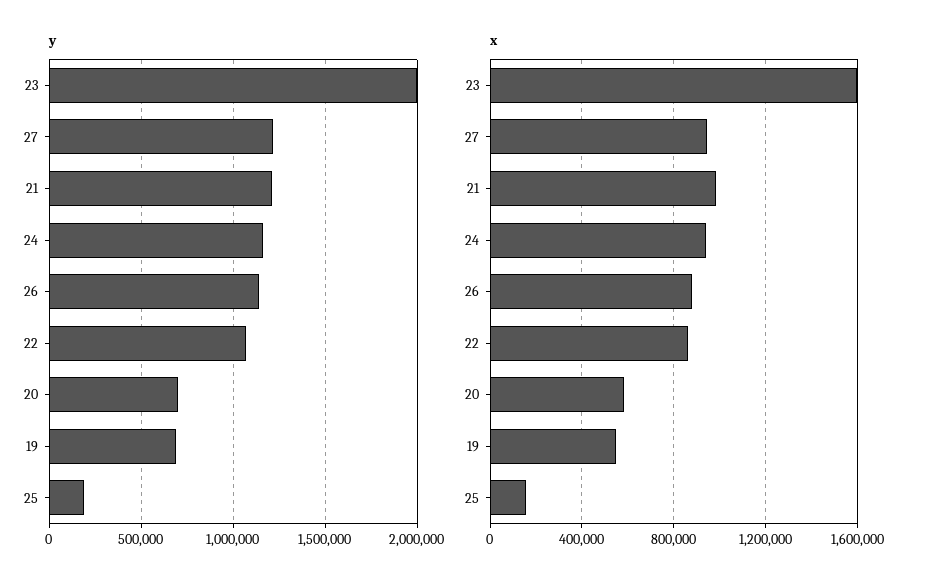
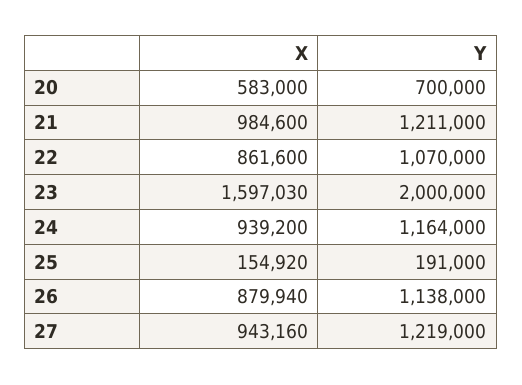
  {
    "y": {
      "23": 2000000,
      "27": 1219000,
      "21": 1211000,
      "24": 1164000,
      "26": 1138000,
      "22": 1070000,
      "20": 700000,
-     "19": 700000,
      "25": 191000
    },
    "x": {
      "23": 1597030,
      "27": 943160,
      "21": 984600,
      "24": 939200,
      "26": 879940,
      "22": 861600,
      "20": 583000,
-     "19": 550000,
      "25": 154920
    }
  }

